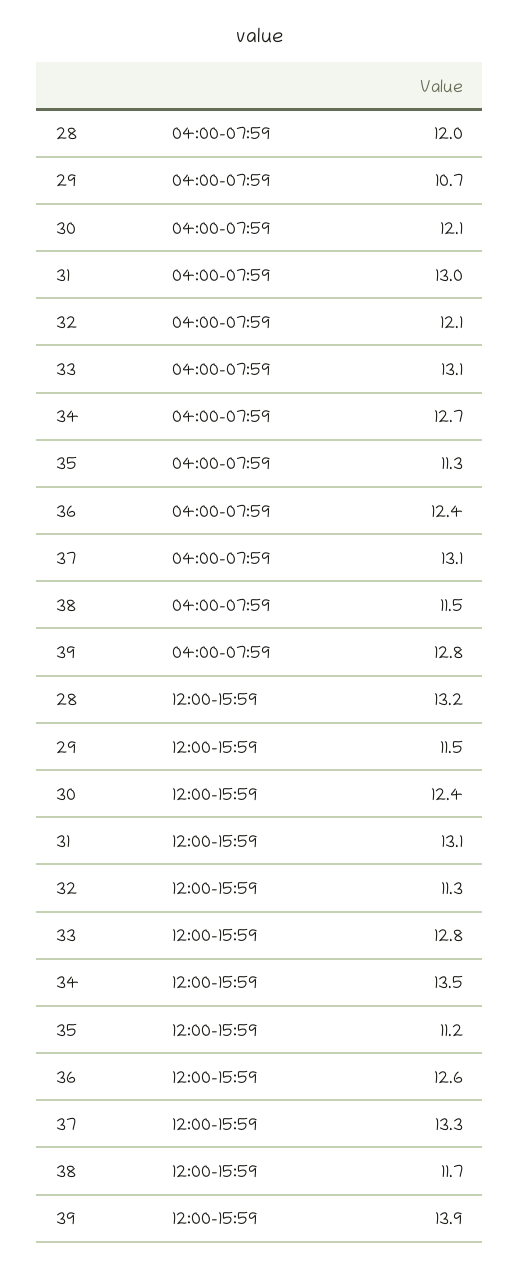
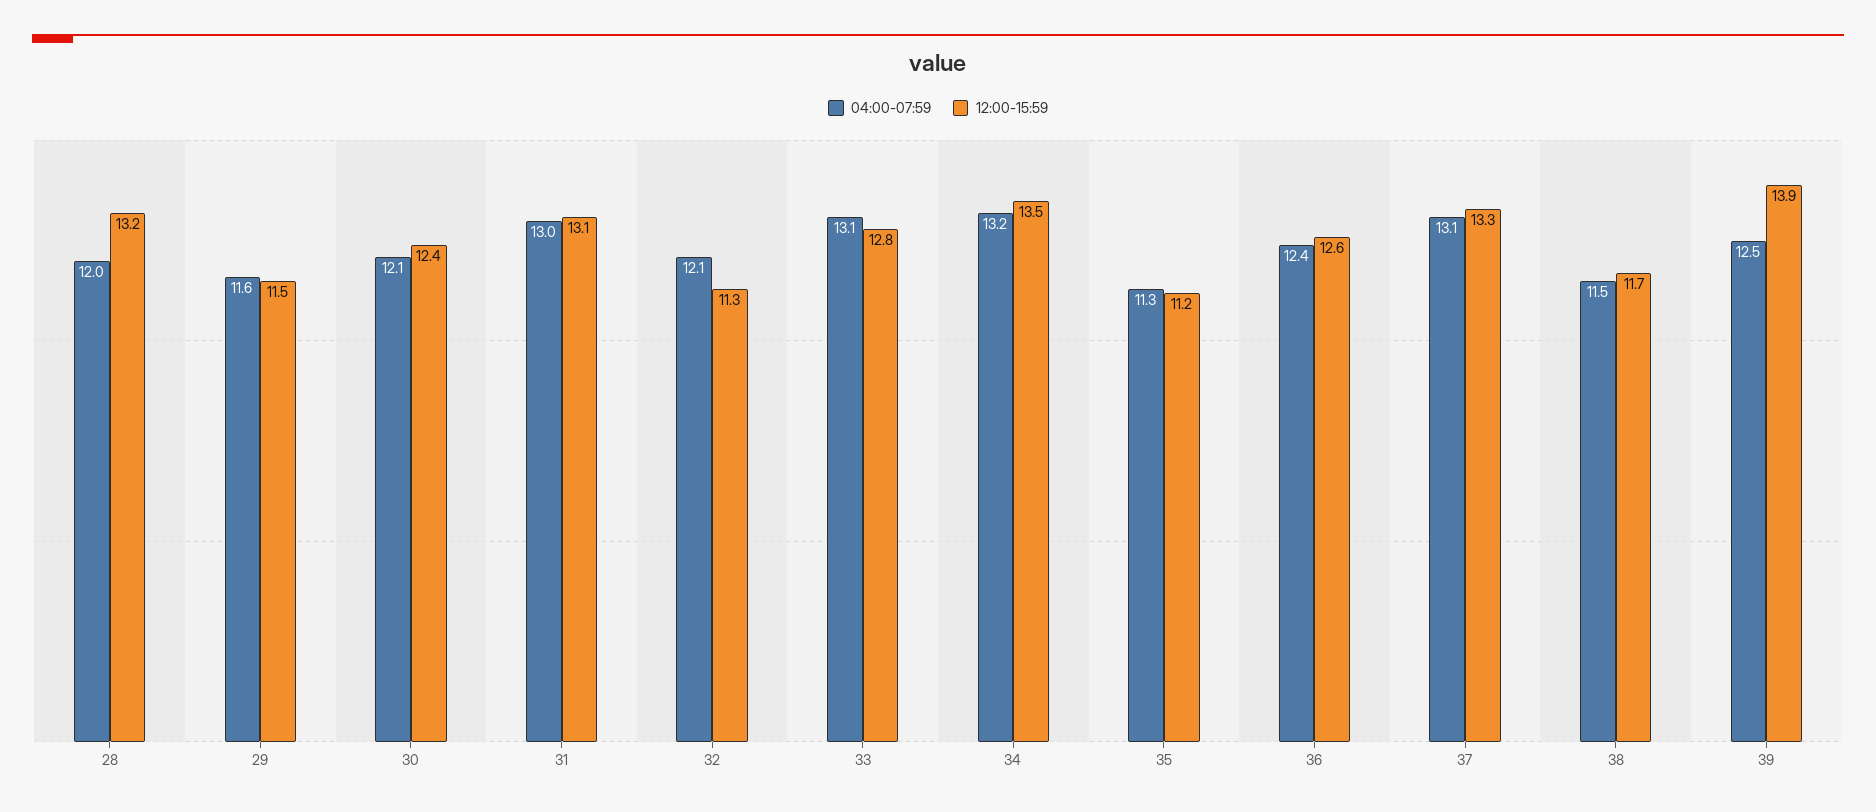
  {
    "04:00-07:59": {
      "28": 12,
-     "29": 10.7,
+     "29": 11.6,
      "30": 12.1,
      "31": 13,
      "32": 12.1,
      "33": 13.1,
-     "34": 12.7,
+     "34": 13.2,
      "35": 11.3,
      "36": 12.4,
      "37": 13.1,
      "38": 11.5,
-     "39": 12.8
+     "39": 12.5
    },
    "12:00-15:59": {
      "28": 13.2,
      "29": 11.5,
      "30": 12.4,
      "31": 13.1,
      "32": 11.3,
      "33": 12.8,
      "34": 13.5,
      "35": 11.2,
      "36": 12.6,
      "37": 13.3,
      "38": 11.7,
      "39": 13.9
    }
  }

